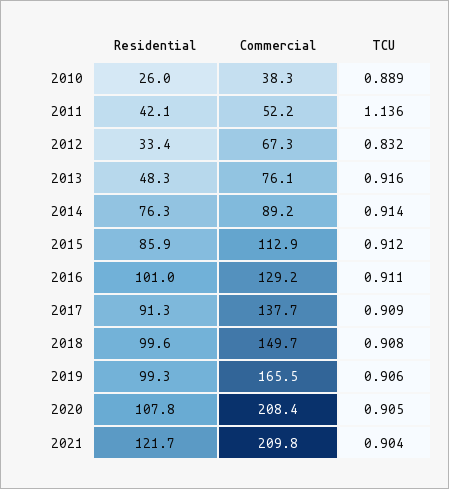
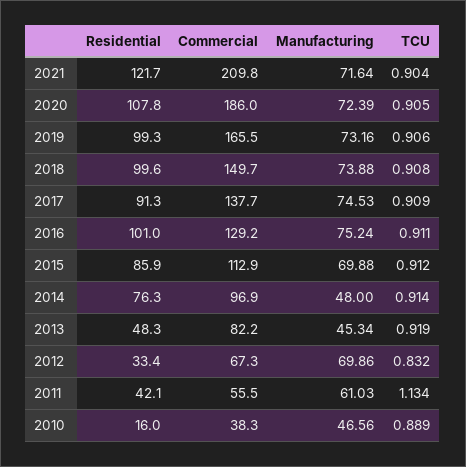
  {
    "Residential": {
-     "2010": 26,
+     "2010": 16,
      "2011": 42.1,
      "2012": 33.4,
      "2013": 48.3,
      "2014": 76.3,
      "2015": 85.9,
      "2016": 101,
      "2017": 91.3,
      "2018": 99.6,
      "2019": 99.3,
      "2020": 107.8,
      "2021": 121.7
    },
    "Commercial": {
      "2010": 38.3,
-     "2011": 52.2,
+     "2011": 55.5,
      "2012": 67.3,
-     "2013": 76.1,
+     "2013": 82.2,
-     "2014": 89.2,
+     "2014": 96.9,
      "2015": 112.9,
      "2016": 129.2,
      "2017": 137.7,
      "2018": 149.7,
      "2019": 165.5,
-     "2020": 208.4,
+     "2020": 186,
      "2021": 209.8
    },
    "TCU": {
      "2010": 0.889,
-     "2011": 1.136,
+     "2011": 1.134,
      "2012": 0.832,
-     "2013": 0.916,
+     "2013": 0.919,
      "2014": 0.914,
      "2015": 0.912,
      "2016": 0.911,
      "2017": 0.909,
      "2018": 0.908,
      "2019": 0.906,
      "2020": 0.905,
      "2021": 0.904
-   }
+   },
+   "Manufacturing": {
+     "2021": 71.64,
+     "2020": 72.39,
+     "2019": 73.16,
+     "2018": 73.88,
+     "2017": 74.53,
+     "2016": 75.24,
+     "2015": 69.88,
+     "2014": 48,
+     "2013": 45.34,
+     "2012": 69.86,
+     "2011": 61.03,
+     "2010": 46.56
+   }
  }

